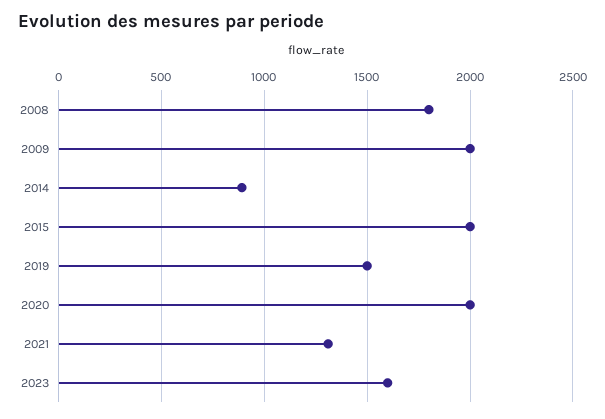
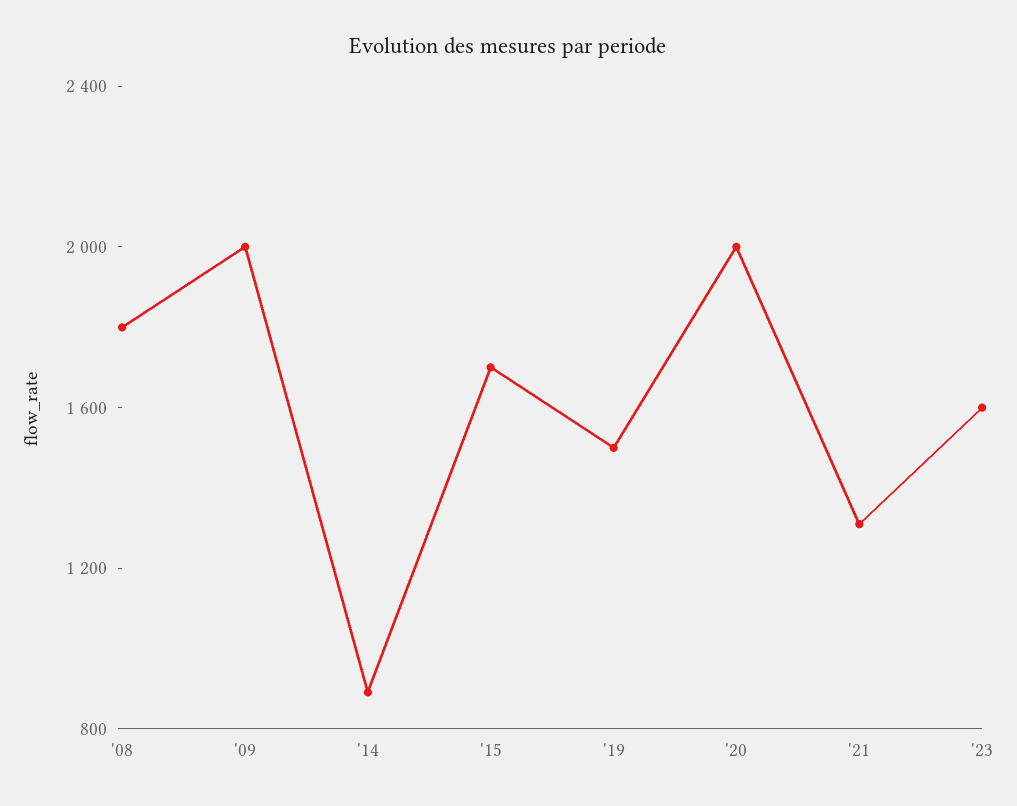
  {
    "2008": 1800,
    "2009": 2000,
    "2014": 900,
-   "2015": 2000,
+   "2015": 1700,
    "2019": 1500,
    "2020": 2000,
    "2021": 1300,
    "2023": 1600
  }

